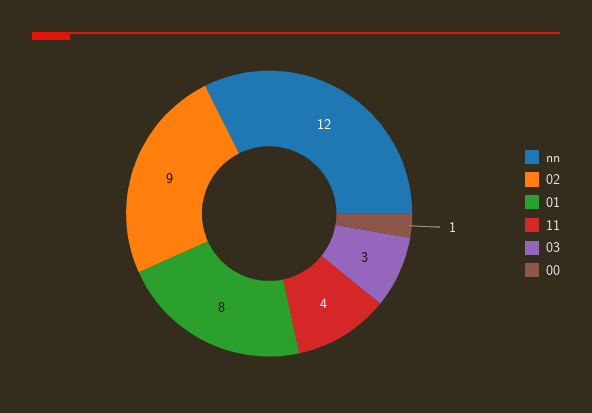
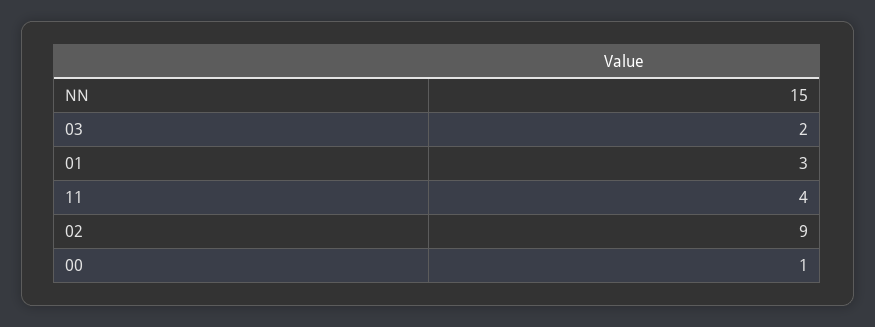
  {
-   "nn": 12,
+   "nn": 15,
    "02": 9,
-   "01": 8,
+   "01": 3,
    "11": 4,
-   "03": 3,
+   "03": 2,
    "00": 1
  }

